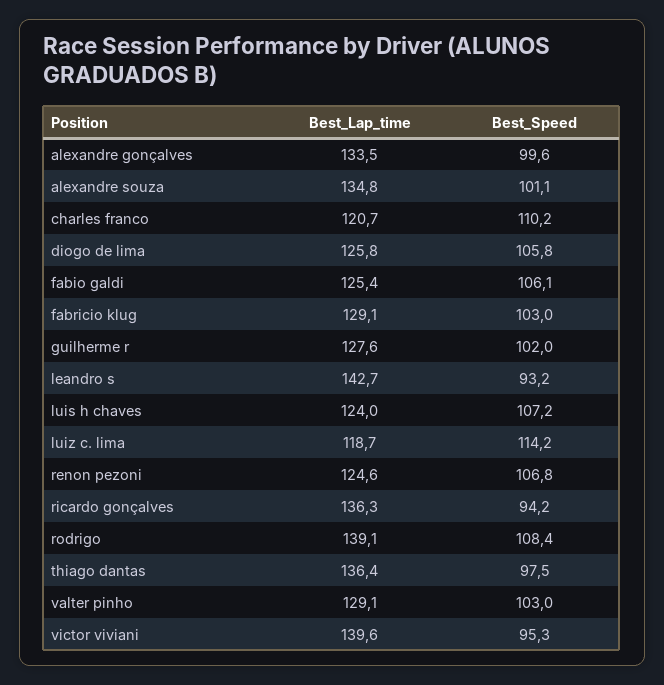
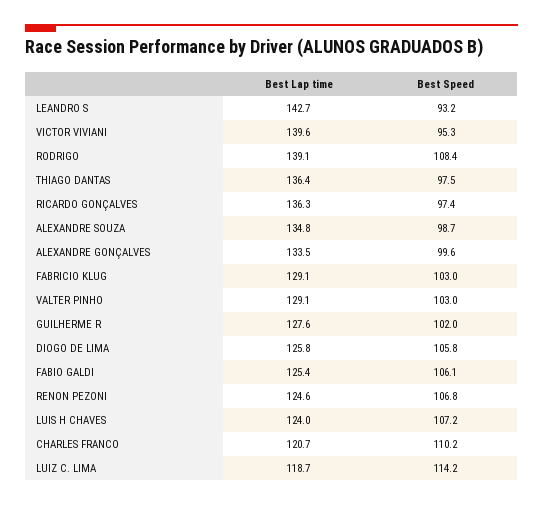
  {
    "Best_Lap_time": {
      "alexandre gonçalves": 133.5,
      "alexandre souza": 134.8,
      "charles franco": 120.7,
      "diogo de lima": 125.8,
      "fabio galdi": 125.4,
      "fabricio klug": 129.1,
      "guilherme r": 127.6,
      "leandro s": 142.7,
      "luis h chaves": 124,
      "luiz c. lima": 118.7,
      "renon pezoni": 124.6,
      "ricardo gonçalves": 136.3,
      "rodrigo": 139.1,
      "thiago dantas": 136.4,
      "valter pinho": 129.1,
      "victor viviani": 139.6
    },
    "Best_Speed": {
      "alexandre gonçalves": 99.6,
-     "alexandre souza": 101.1,
+     "alexandre souza": 98.7,
      "charles franco": 110.2,
      "diogo de lima": 105.8,
      "fabio galdi": 106.1,
      "fabricio klug": 103,
      "guilherme r": 102,
      "leandro s": 93.2,
      "luis h chaves": 107.2,
      "luiz c. lima": 114.2,
      "renon pezoni": 106.8,
-     "ricardo gonçalves": 94.2,
+     "ricardo gonçalves": 97.4,
      "rodrigo": 108.4,
      "thiago dantas": 97.5,
      "valter pinho": 103,
      "victor viviani": 95.3
    }
  }

